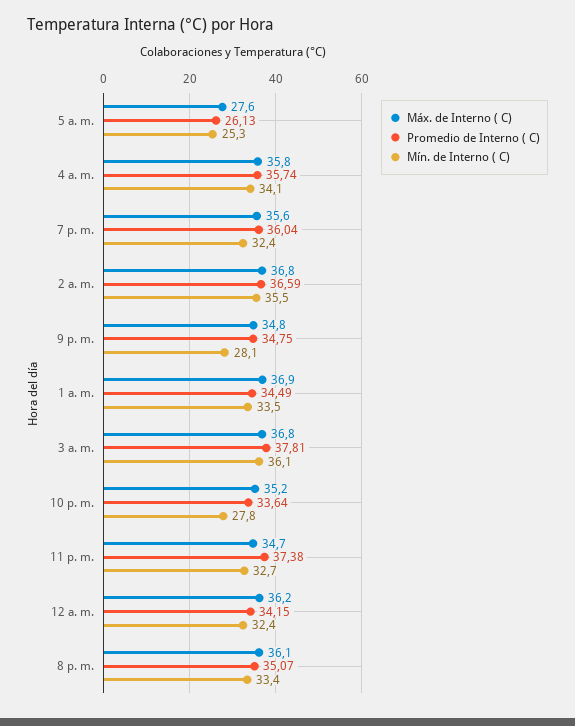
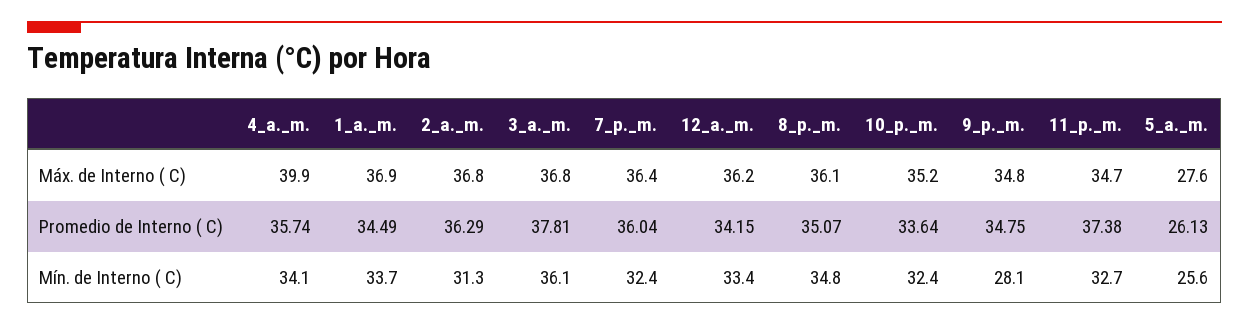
  {
    "Máx. de Interno ( C)": {
      "5 a. m.": 27.6,
-     "4 a. m.": 35.8,
+     "4 a. m.": 39.9,
-     "7 p. m.": 35.6,
+     "7 p. m.": 36.4,
      "2 a. m.": 36.8,
      "9 p. m.": 34.8,
      "1 a. m.": 36.9,
      "3 a. m.": 36.8,
      "10 p. m.": 35.2,
      "11 p. m.": 34.7,
      "12 a. m.": 36.2,
      "8 p. m.": 36.1
    },
    "Promedio de Interno ( C)": {
      "5 a. m.": 26.13,
      "4 a. m.": 35.74,
      "7 p. m.": 36.04,
-     "2 a. m.": 36.59,
+     "2 a. m.": 36.29,
      "9 p. m.": 34.75,
      "1 a. m.": 34.49,
      "3 a. m.": 37.81,
      "10 p. m.": 33.64,
      "11 p. m.": 37.38,
      "12 a. m.": 34.15,
      "8 p. m.": 35.07
    },
    "Mín. de Interno ( C)": {
-     "5 a. m.": 25.3,
+     "5 a. m.": 25.6,
      "4 a. m.": 34.1,
      "7 p. m.": 32.4,
-     "2 a. m.": 35.5,
+     "2 a. m.": 31.3,
      "9 p. m.": 28.1,
-     "1 a. m.": 33.5,
+     "1 a. m.": 33.7,
      "3 a. m.": 36.1,
-     "10 p. m.": 27.8,
+     "10 p. m.": 32.4,
      "11 p. m.": 32.7,
-     "12 a. m.": 32.4,
+     "12 a. m.": 33.4,
-     "8 p. m.": 33.4
+     "8 p. m.": 34.8
    }
  }

